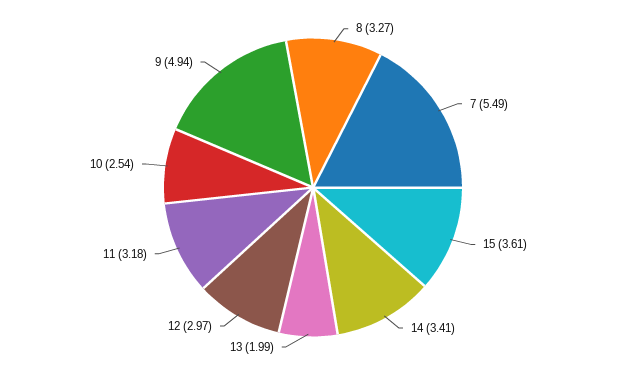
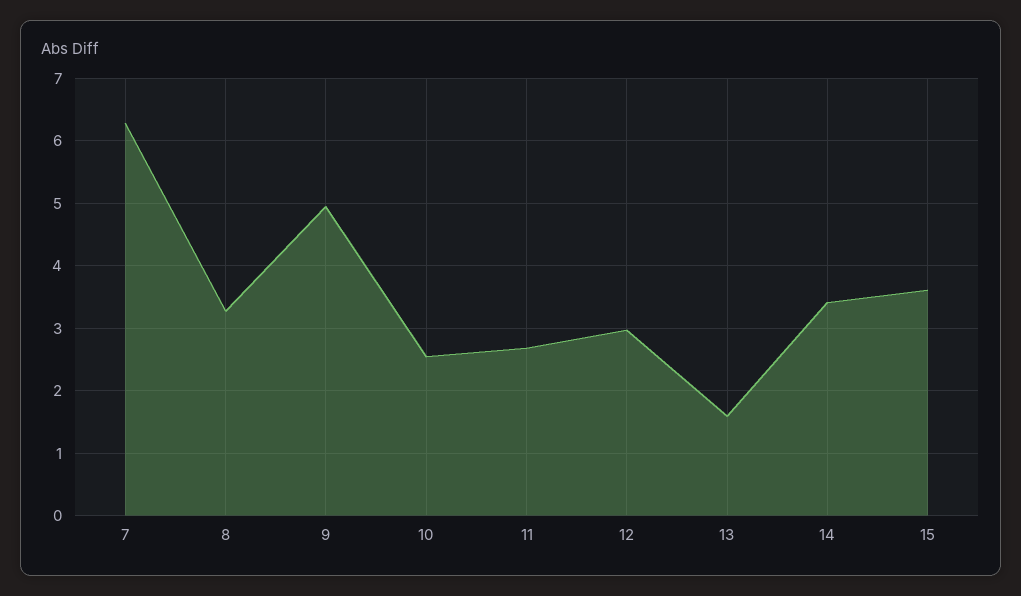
  {
    "8": 3.27,
-   "7": 5.49,
+   "7": 6.3,
    "15": 3.61,
    "14": 3.41,
-   "13": 1.99,
+   "13": 1.6,
    "12": 2.97,
-   "11": 3.18,
+   "11": 2.7,
    "10": 2.54,
    "9": 4.94
  }

